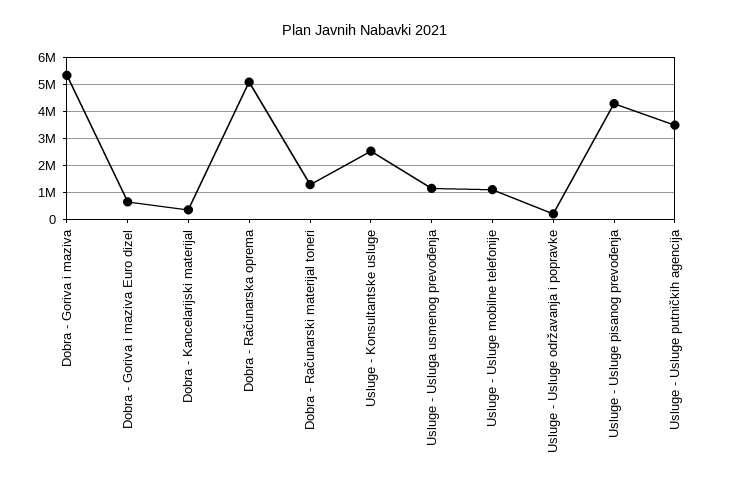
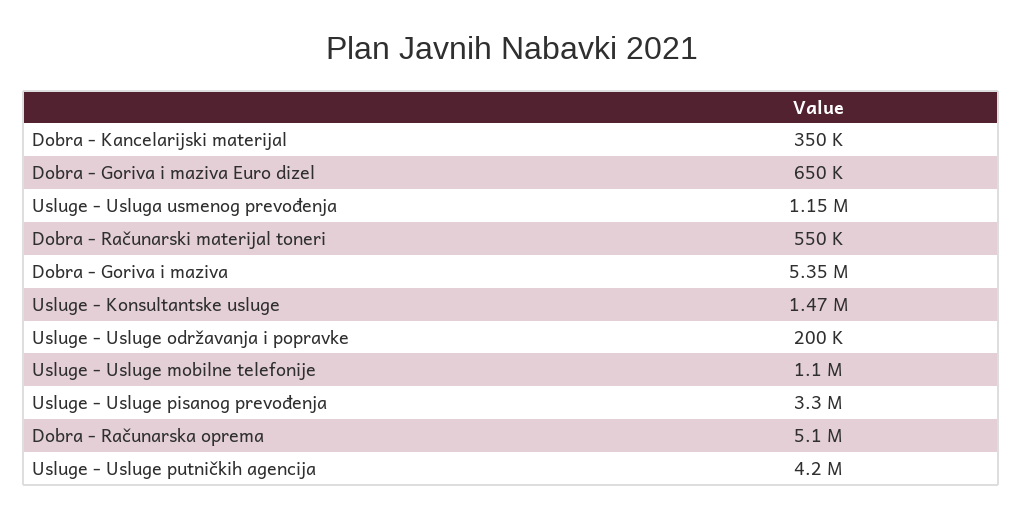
  {
    "Dobra - Goriva i maziva": 5350000,
    "Dobra - Goriva i maziva Euro dizel": 650000,
    "Dobra - Kancelarijski materijal": 350000,
    "Dobra - Računarska oprema": 5100000,
-   "Dobra - Računarski materijal toneri": 1250000,
+   "Dobra - Računarski materijal toneri": 550000,
-   "Usluge - Konsultantske usluge": 2500000,
+   "Usluge - Konsultantske usluge": 1470000,
    "Usluge - Usluga usmenog prevođenja": 1150000,
    "Usluge - Usluge mobilne telefonije": 1100000,
    "Usluge - Usluge održavanja i popravke": 200000,
-   "Usluge - Usluge pisanog prevođenja": 4250000,
+   "Usluge - Usluge pisanog prevođenja": 3300000,
-   "Usluge - Usluge putničkih agencija": 3500000
+   "Usluge - Usluge putničkih agencija": 4200000
  }

